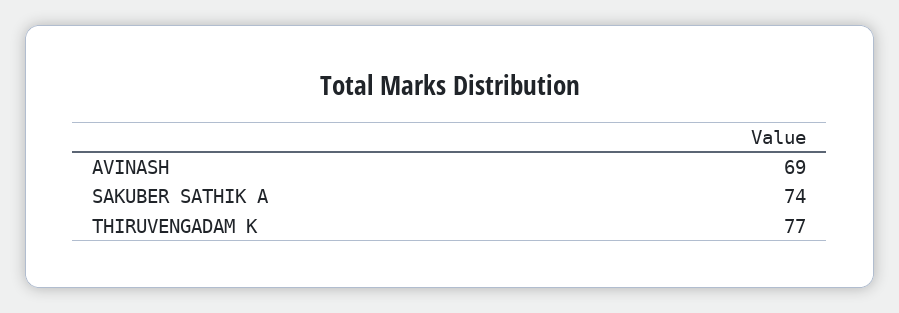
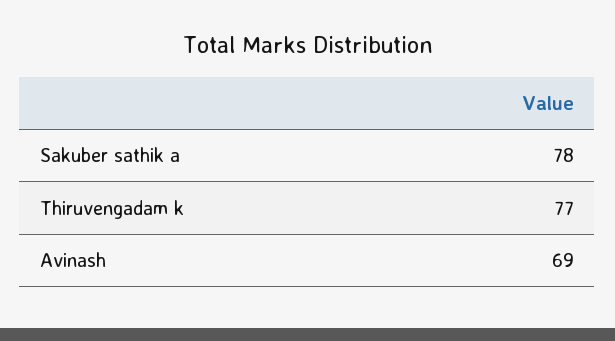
  {
    "AVINASH": 69,
-   "SAKUBER SATHIK A": 74,
+   "SAKUBER SATHIK A": 78,
    "THIRUVENGADAM K": 77
  }

